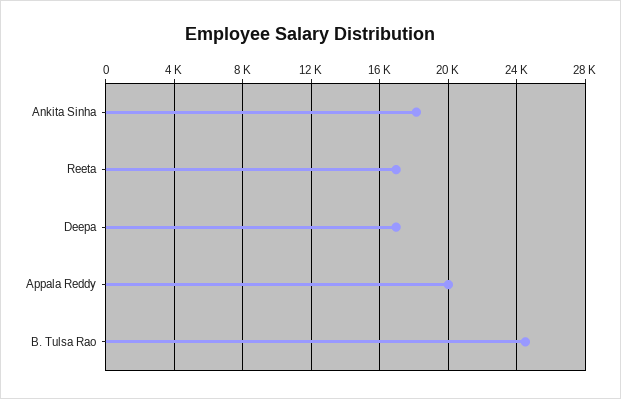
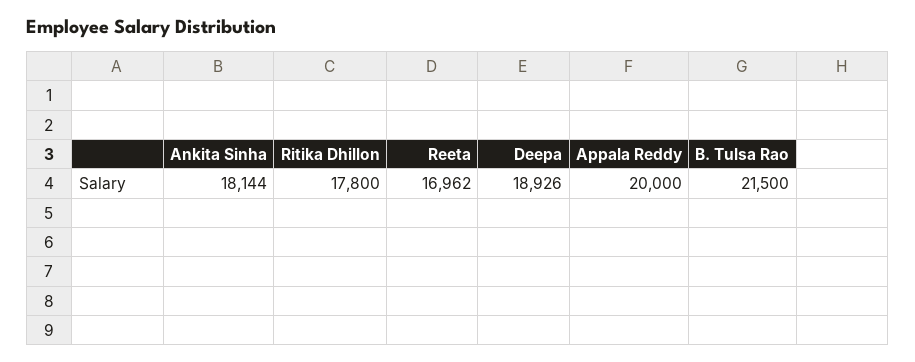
  {
    "Ankita Sinha": 18144,
    "Reeta": 16962,
-   "Deepa": 17000,
+   "Deepa": 18926,
    "Appala Reddy": 20000,
-   "B. Tulsa Rao": 24500
+   "B. Tulsa Rao": 21500,
+   "Ritika Dhillon": 17800
  }

